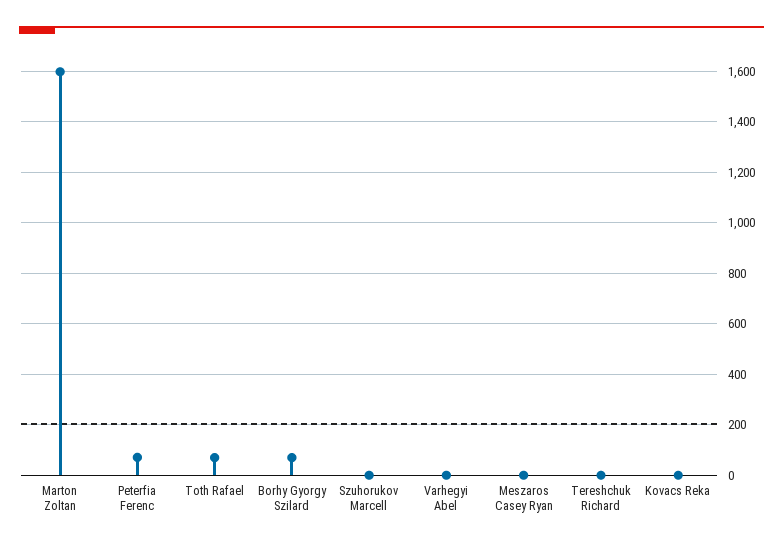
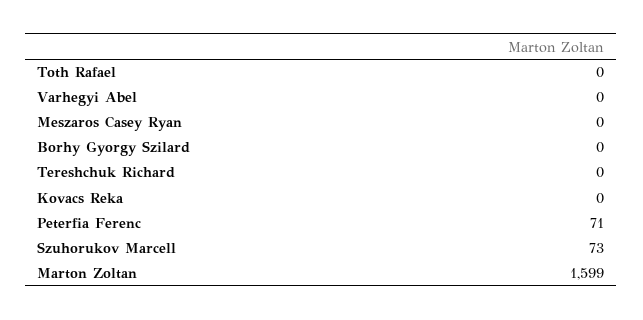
  {
    "Marton Zoltan": 1599,
    "Peterfia Ferenc": 71,
-   "Toth Rafael": 75,
+   "Toth Rafael": 0,
-   "Borhy Gyorgy Szilard": 75,
+   "Borhy Gyorgy Szilard": 0,
-   "Szuhorukov Marcell": 0,
+   "Szuhorukov Marcell": 73,
    "Varhegyi Abel": 0,
    "Meszaros Casey Ryan": 0,
    "Tereshchuk Richard": 0,
    "Kovacs Reka": 0
  }

